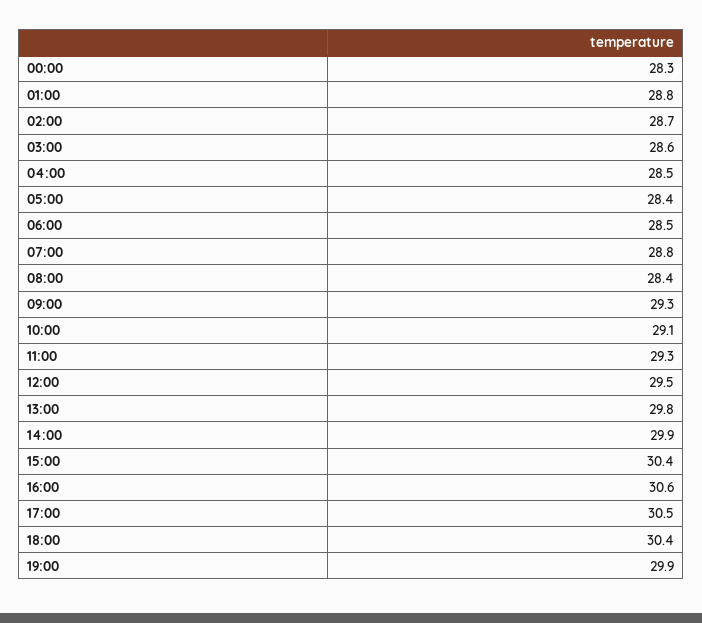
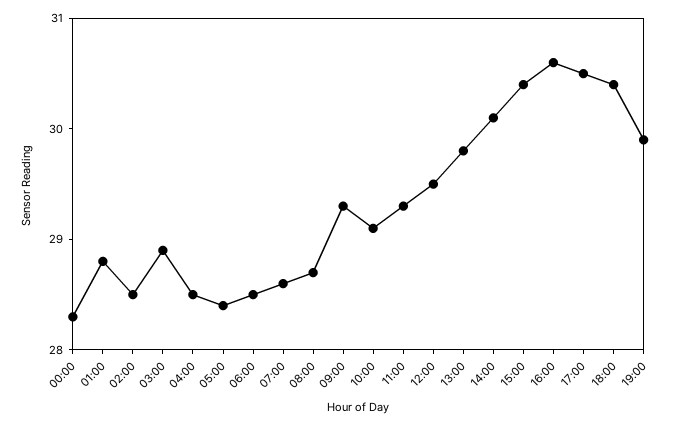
  {
    "00:00": 28.3,
    "01:00": 28.8,
-   "02:00": 28.7,
+   "02:00": 28.5,
-   "03:00": 28.6,
+   "03:00": 28.9,
    "04:00": 28.5,
    "05:00": 28.4,
    "06:00": 28.5,
-   "07:00": 28.8,
+   "07:00": 28.6,
-   "08:00": 28.4,
+   "08:00": 28.7,
    "09:00": 29.3,
    "10:00": 29.1,
    "11:00": 29.3,
    "12:00": 29.5,
    "13:00": 29.8,
-   "14:00": 29.9,
+   "14:00": 30.1,
    "15:00": 30.4,
    "16:00": 30.6,
    "17:00": 30.5,
    "18:00": 30.4,
    "19:00": 29.9
  }

